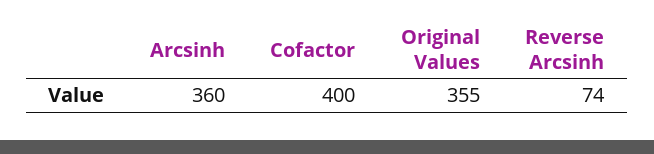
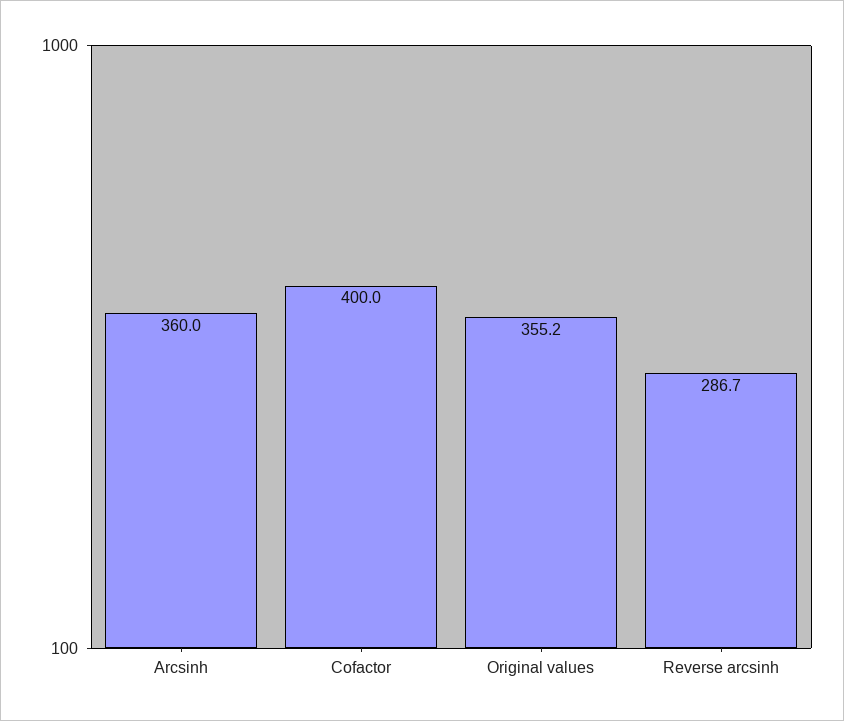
  {
    "Arcsinh": 360,
    "Cofactor": 400,
    "Original Values": 355.2,
-   "Reverse Arcsinh": 74
+   "Reverse Arcsinh": 286.7
  }

